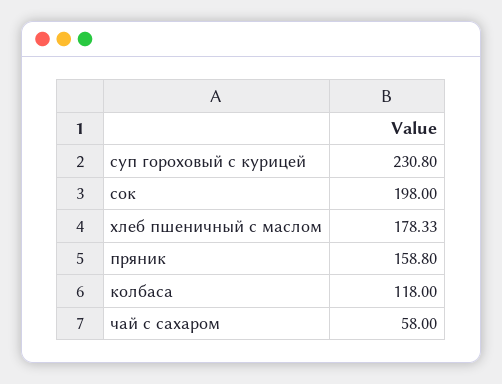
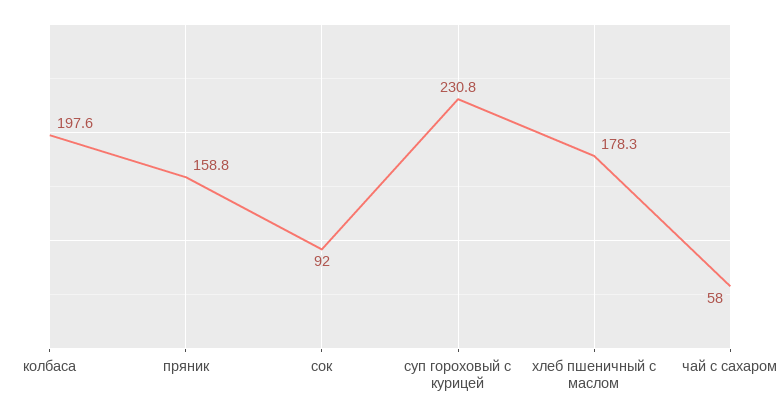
  {
    "суп гороховый с курицей": 230.8,
-   "сок": 198,
+   "сок": 92,
    "хлеб пшеничный с маслом": 178.33,
    "пряник": 158.8,
-   "колбаса": 118,
+   "колбаса": 197.6,
    "чай с сахаром": 58
  }

